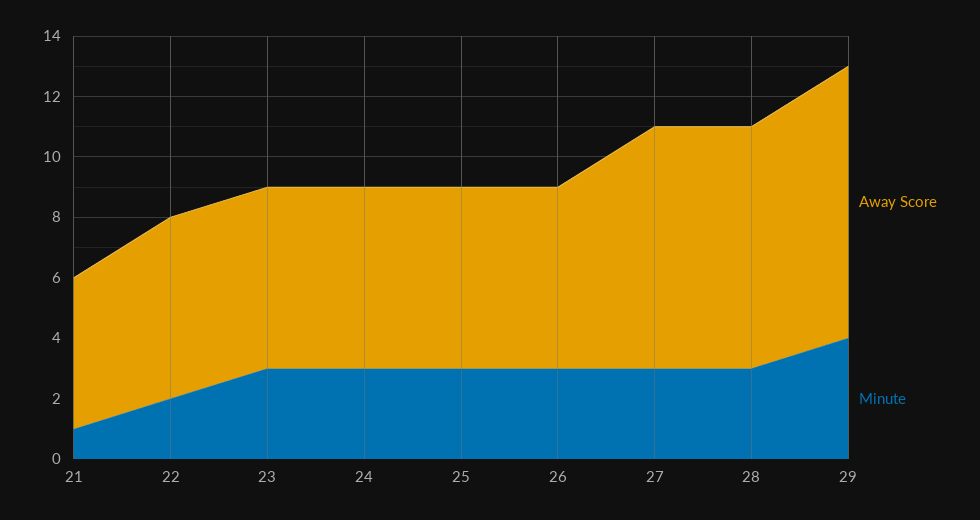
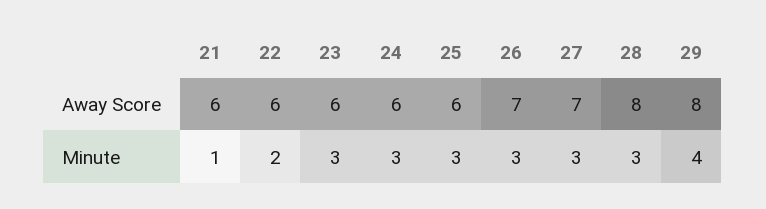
  {
    "Away Score": {
-     "21": 5,
+     "21": 6,
      "22": 6,
      "23": 6,
      "24": 6,
      "25": 6,
-     "26": 6,
+     "26": 7,
-     "27": 8,
+     "27": 7,
      "28": 8,
-     "29": 9
+     "29": 8
    },
    "Minute": {
      "21": 1,
      "22": 2,
      "23": 3,
      "24": 3,
      "25": 3,
      "26": 3,
      "27": 3,
      "28": 3,
      "29": 4
    }
  }

